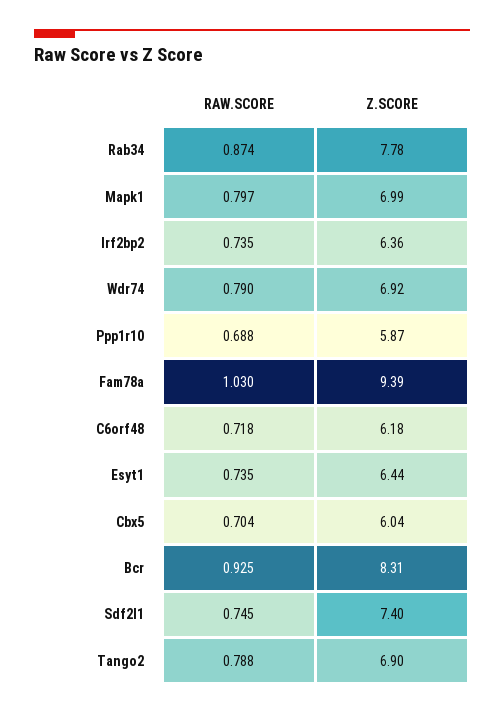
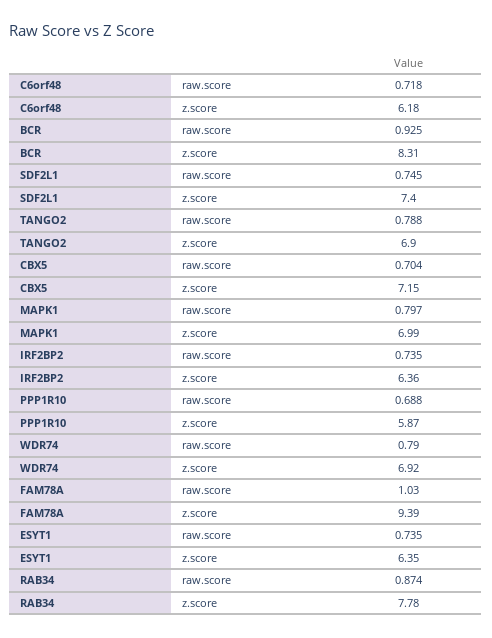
  {
    "RAW.SCORE": {
      "Rab34": 0.874,
      "Mapk1": 0.797,
      "Irf2bp2": 0.735,
      "Wdr74": 0.79,
      "Ppp1r10": 0.688,
      "Fam78a": 1.03,
      "C6orf48": 0.718,
      "Esyt1": 0.735,
      "Cbx5": 0.704,
      "Bcr": 0.925,
      "Sdf2l1": 0.745,
      "Tango2": 0.788
    },
    "Z.SCORE": {
      "Rab34": 7.78,
      "Mapk1": 6.99,
      "Irf2bp2": 6.36,
      "Wdr74": 6.92,
      "Ppp1r10": 5.87,
      "Fam78a": 9.39,
      "C6orf48": 6.18,
-     "Esyt1": 6.44,
+     "Esyt1": 6.35,
-     "Cbx5": 6.04,
+     "Cbx5": 7.15,
      "Bcr": 8.31,
      "Sdf2l1": 7.4,
      "Tango2": 6.9
    }
  }

